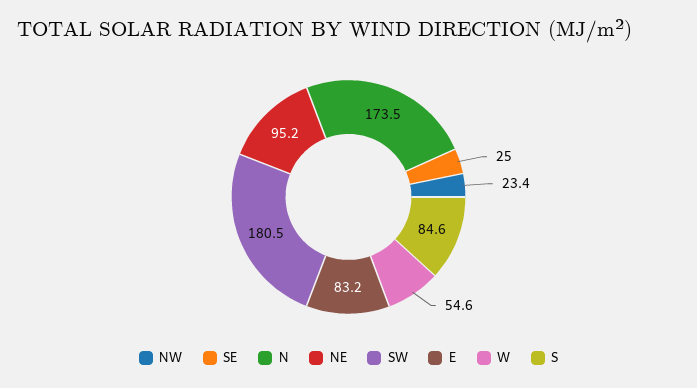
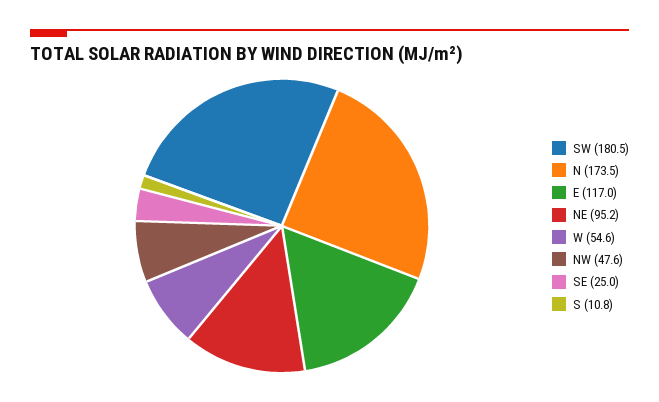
  {
-   "NW": 23.4,
+   "NW": 47.6,
    "SE": 25,
    "N": 173.5,
    "NE": 95.2,
    "SW": 180.5,
-   "E": 83.2,
+   "E": 117,
    "W": 54.6,
-   "S": 84.6
+   "S": 10.8
  }

